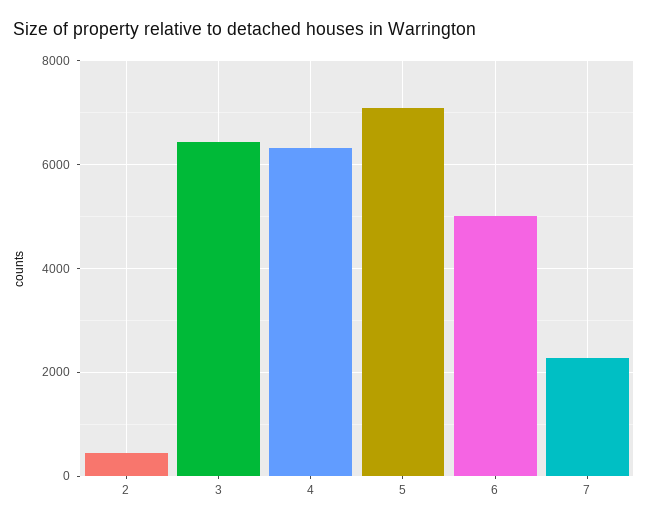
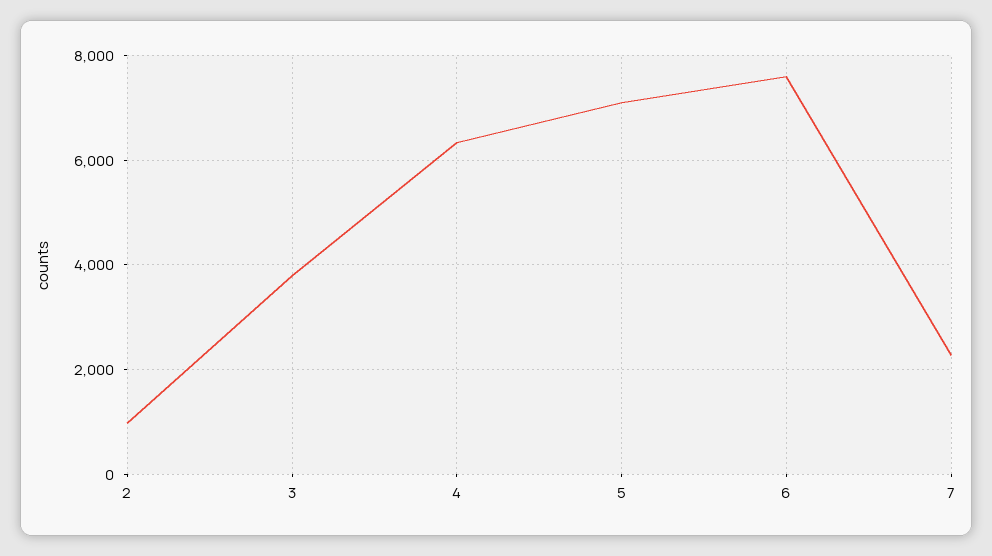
  {
-   "2": 400,
+   "2": 1000,
-   "3": 6400,
+   "3": 3800,
    "4": 6400,
    "5": 7000,
-   "6": 5000,
+   "6": 7600,
    "7": 2200
  }

